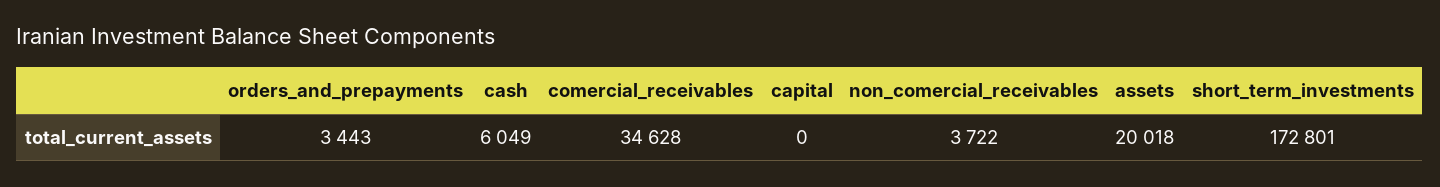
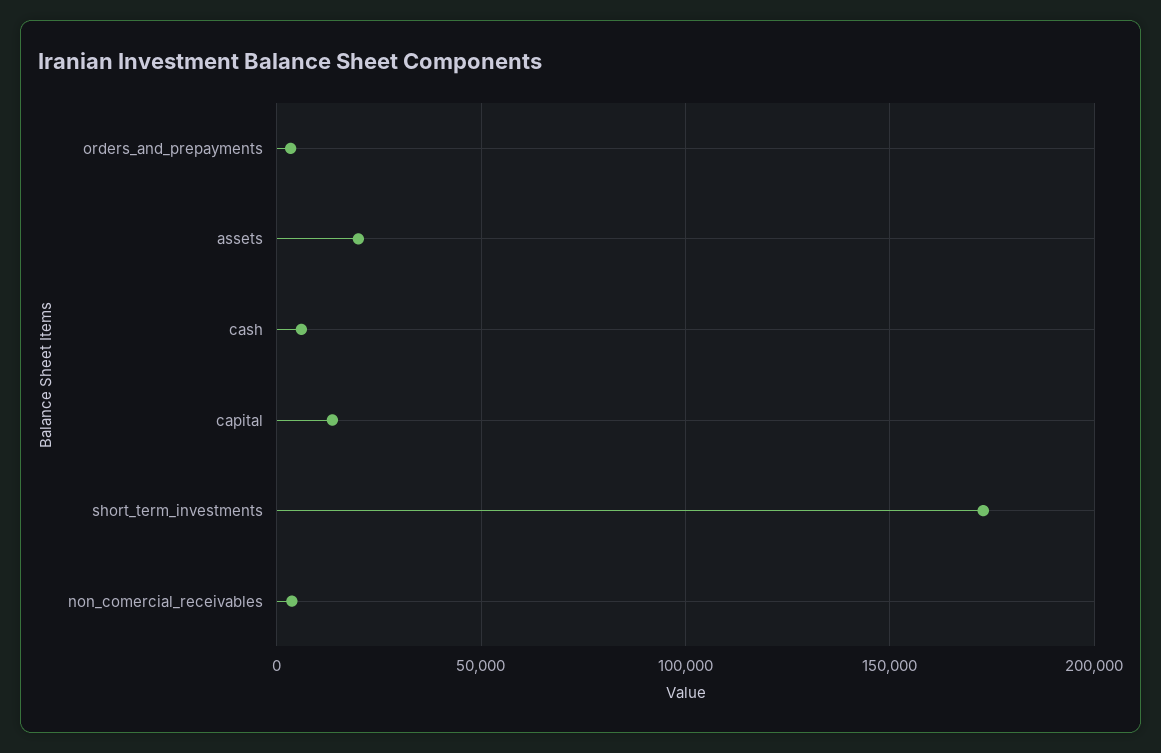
  {
    "orders_and_prepayments": 3443,
    "cash": 6049,
-   "comercial_receivables": 34628,
-   "capital": 0,
+   "capital": 15000,
    "non_comercial_receivables": 3722,
    "assets": 20018,
    "short_term_investments": 172801
  }

